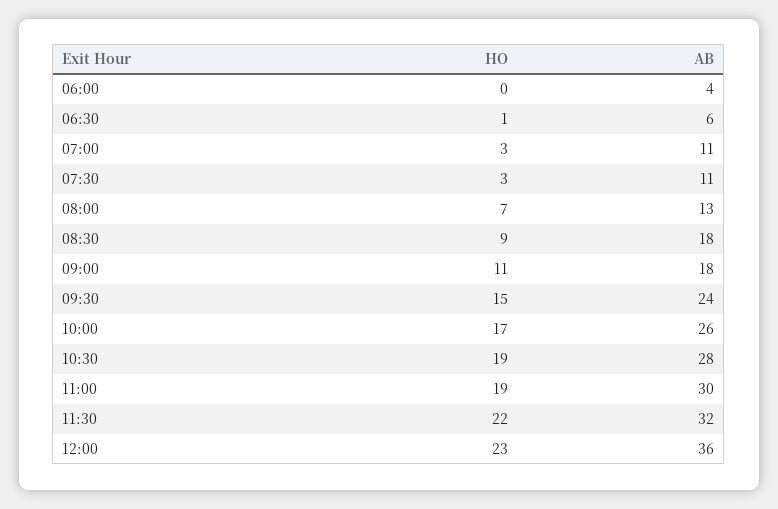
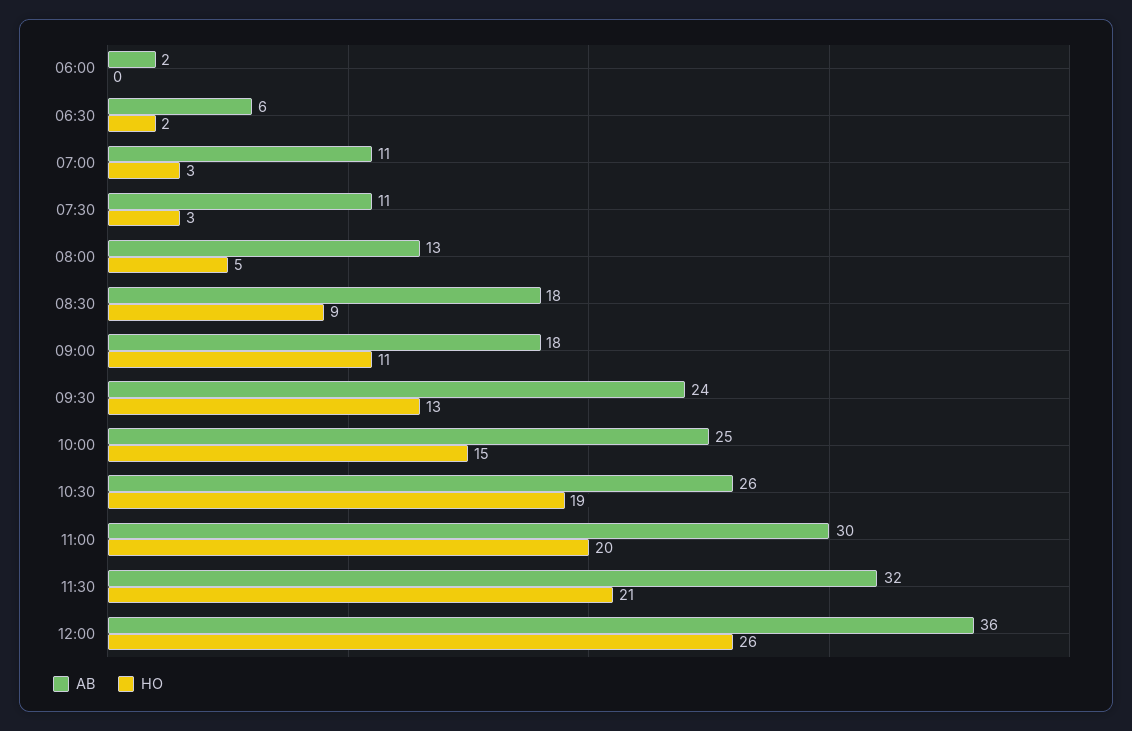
  {
    "HO": {
      "06:00": 0,
-     "06:30": 1,
+     "06:30": 2,
      "07:00": 3,
      "07:30": 3,
-     "08:00": 7,
+     "08:00": 5,
      "08:30": 9,
      "09:00": 11,
-     "09:30": 15,
+     "09:30": 13,
-     "10:00": 17,
+     "10:00": 15,
      "10:30": 19,
-     "11:00": 19,
+     "11:00": 20,
-     "11:30": 22,
+     "11:30": 21,
-     "12:00": 23
+     "12:00": 26
    },
    "AB": {
-     "06:00": 4,
+     "06:00": 2,
      "06:30": 6,
      "07:00": 11,
      "07:30": 11,
      "08:00": 13,
      "08:30": 18,
      "09:00": 18,
      "09:30": 24,
-     "10:00": 26,
+     "10:00": 25,
-     "10:30": 28,
+     "10:30": 26,
      "11:00": 30,
      "11:30": 32,
      "12:00": 36
    }
  }

